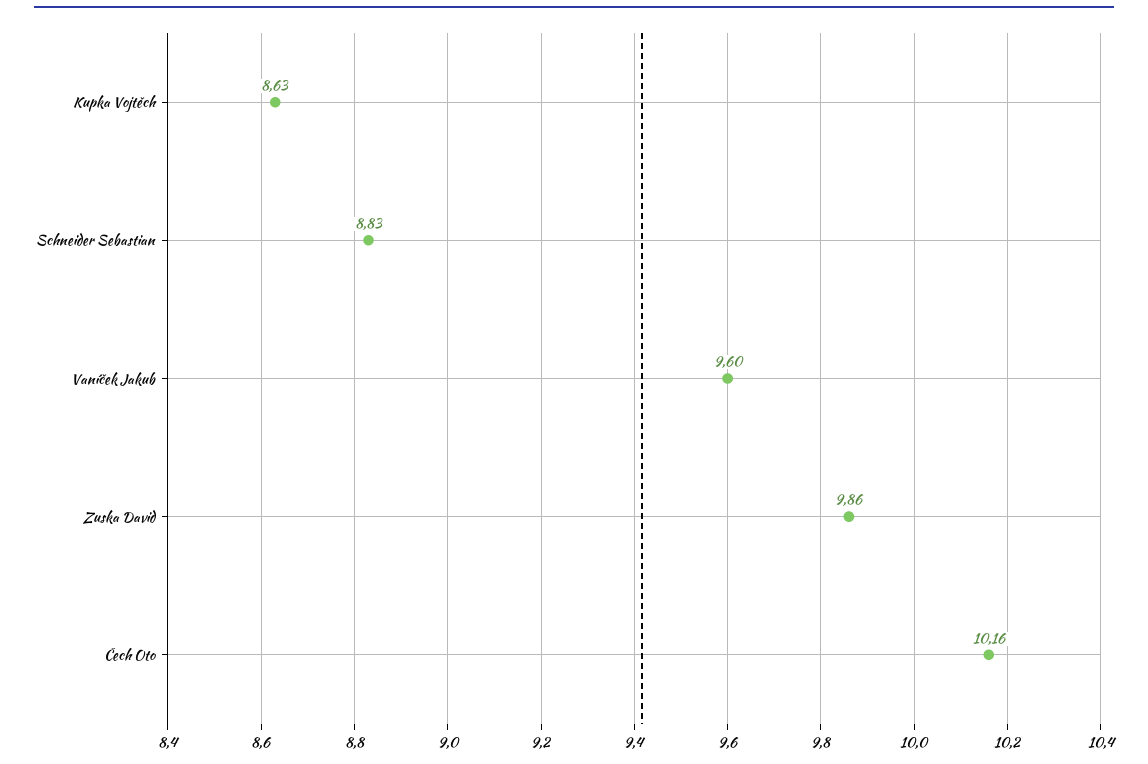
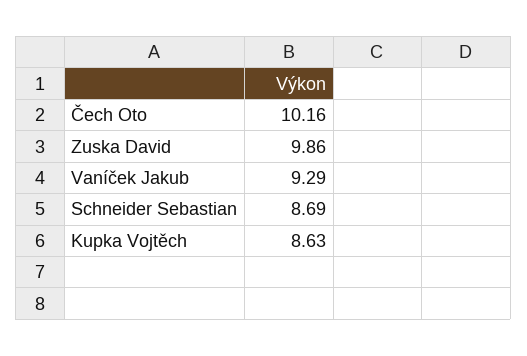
  {
    "Kupka Vojtěch": 8.63,
-   "Schneider Sebastian": 8.83,
+   "Schneider Sebastian": 8.69,
-   "Vaníček Jakub": 9.6,
+   "Vaníček Jakub": 9.29,
    "Zuska David": 9.86,
    "Čech Oto": 10.16
  }

